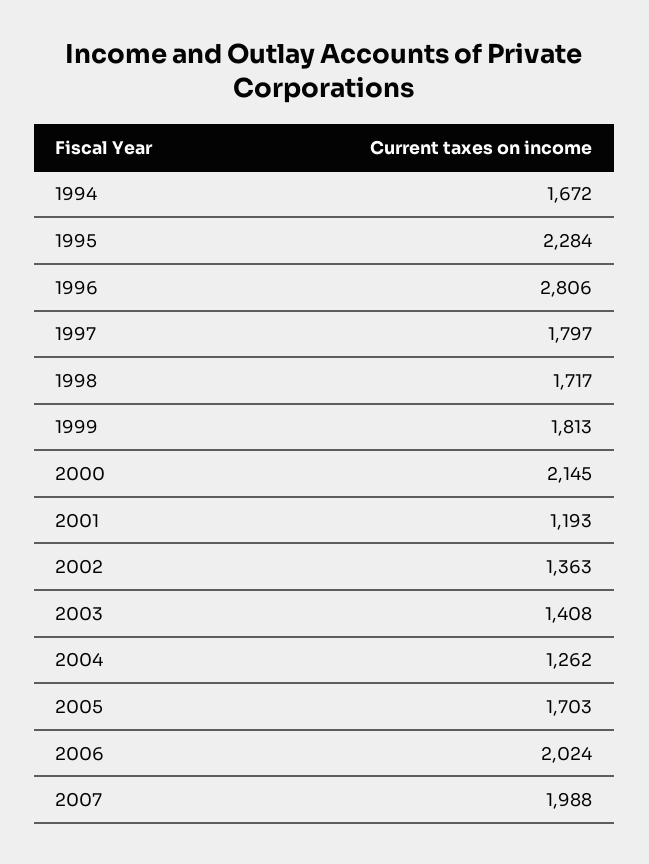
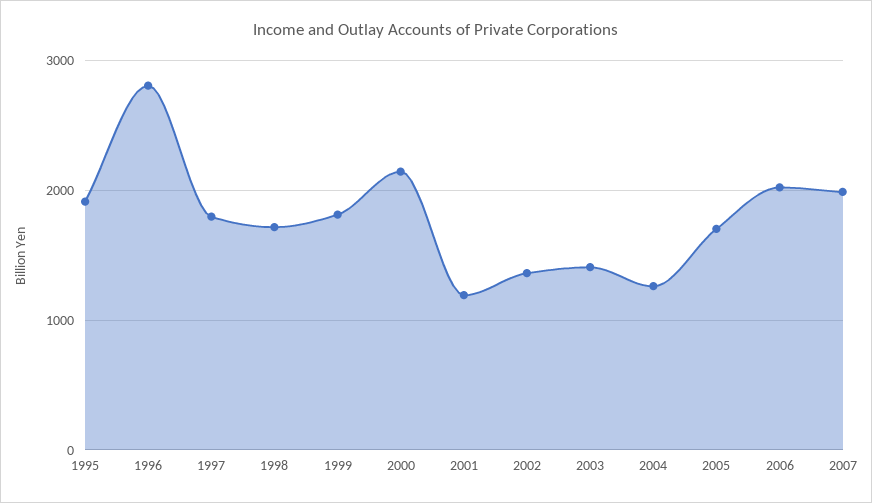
  {
-   "1994": 1672,
-   "1995": 2284,
+   "1995": 1900,
    "1996": 2806,
    "1997": 1797,
    "1998": 1717,
    "1999": 1813,
    "2000": 2145,
    "2001": 1193,
    "2002": 1363,
    "2003": 1408,
    "2004": 1262,
    "2005": 1703,
    "2006": 2024,
    "2007": 1988
  }

